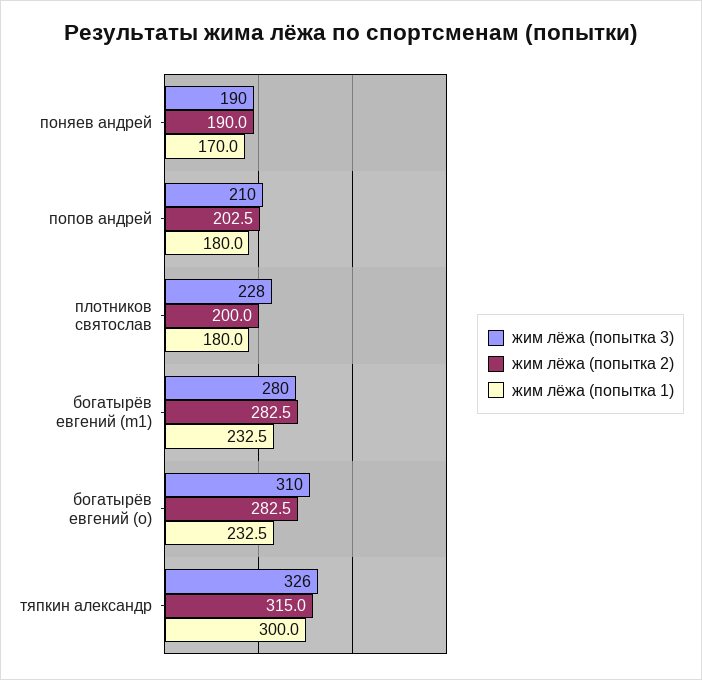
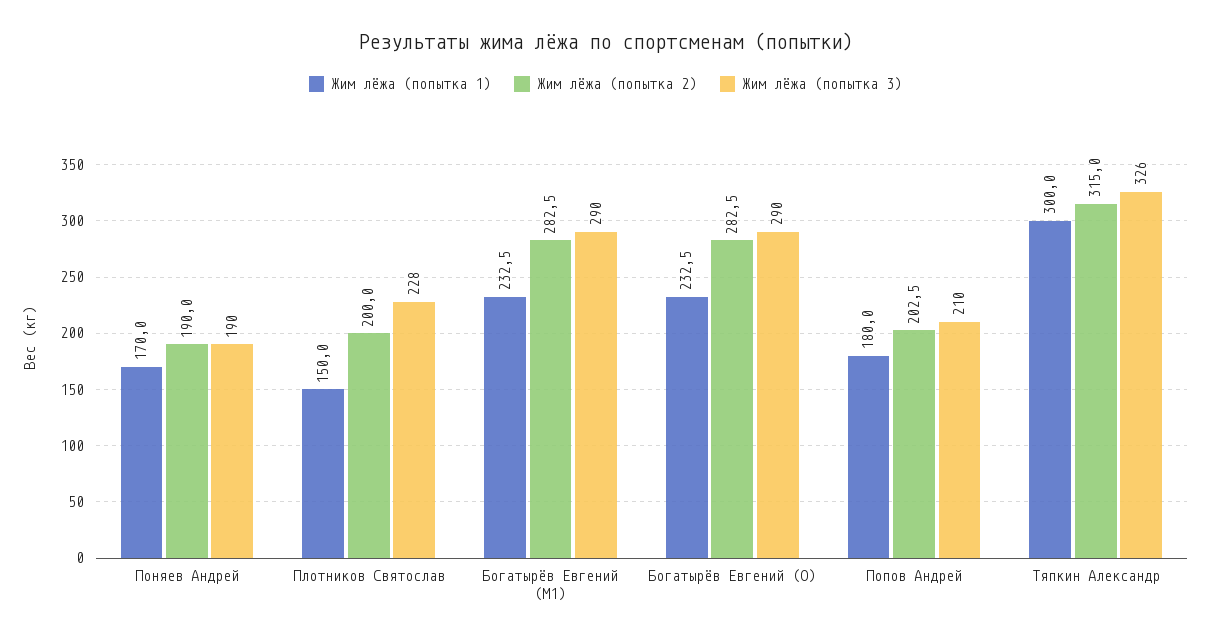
  {
    "жим лёжа (попытка 3)": {
      "поняев андрей": 190,
      "попов андрей": 210,
      "плотников святослав": 228,
-     "богатырёв евгений (m1)": 280,
+     "богатырёв евгений (m1)": 290,
-     "богатырёв евгений (o)": 310,
+     "богатырёв евгений (o)": 290,
      "тяпкин александр": 326
    },
    "жим лёжа (попытка 2)": {
      "поняев андрей": 190,
      "попов андрей": 202.5,
      "плотников святослав": 200,
      "богатырёв евгений (m1)": 282.5,
      "богатырёв евгений (o)": 282.5,
      "тяпкин александр": 315
    },
    "жим лёжа (попытка 1)": {
      "поняев андрей": 170,
      "попов андрей": 180,
-     "плотников святослав": 180,
+     "плотников святослав": 150,
      "богатырёв евгений (m1)": 232.5,
      "богатырёв евгений (o)": 232.5,
      "тяпкин александр": 300
    }
  }

